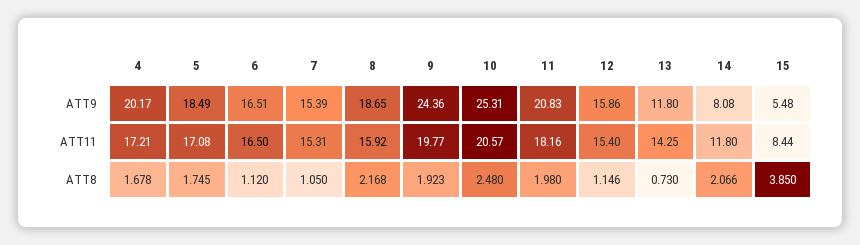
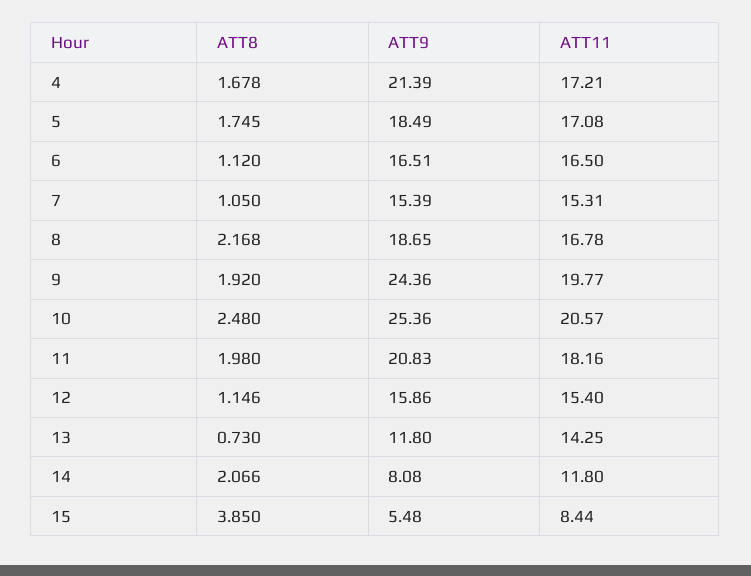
  {
    "4": {
-     "ATT9": 20.17,
+     "ATT9": 21.39,
      "ATT11": 17.21,
      "ATT8": 1.678
    },
    "5": {
      "ATT9": 18.49,
      "ATT11": 17.08,
      "ATT8": 1.745
    },
    "6": {
      "ATT9": 16.51,
      "ATT11": 16.5,
      "ATT8": 1.12
    },
    "7": {
      "ATT9": 15.39,
      "ATT11": 15.31,
      "ATT8": 1.05
    },
    "8": {
      "ATT9": 18.65,
-     "ATT11": 15.92,
+     "ATT11": 16.78,
      "ATT8": 2.168
    },
    "9": {
      "ATT9": 24.36,
      "ATT11": 19.77,
-     "ATT8": 1.923
+     "ATT8": 1.92
    },
    "10": {
-     "ATT9": 25.31,
+     "ATT9": 25.36,
      "ATT11": 20.57,
      "ATT8": 2.48
    },
    "11": {
      "ATT9": 20.83,
      "ATT11": 18.16,
      "ATT8": 1.98
    },
    "12": {
      "ATT9": 15.86,
      "ATT11": 15.4,
      "ATT8": 1.146
    },
    "13": {
      "ATT9": 11.8,
      "ATT11": 14.25,
      "ATT8": 0.73
    },
    "14": {
      "ATT9": 8.08,
      "ATT11": 11.8,
      "ATT8": 2.066
    },
    "15": {
      "ATT9": 5.48,
      "ATT11": 8.44,
      "ATT8": 3.85
    }
  }

